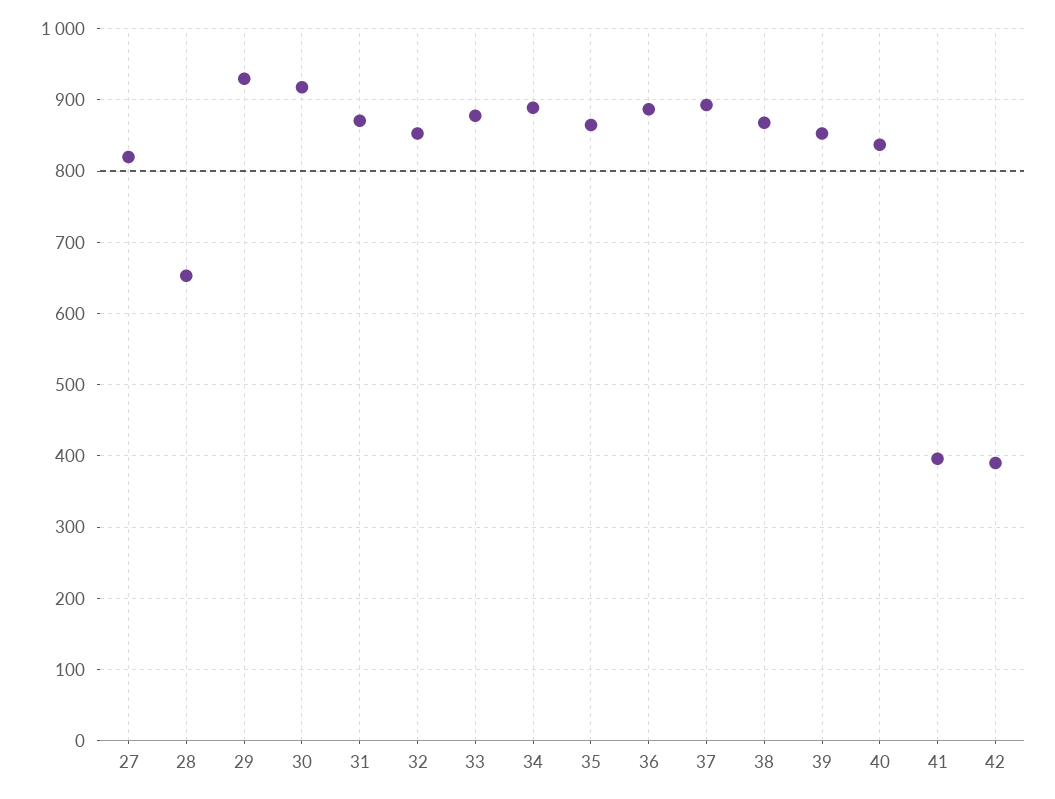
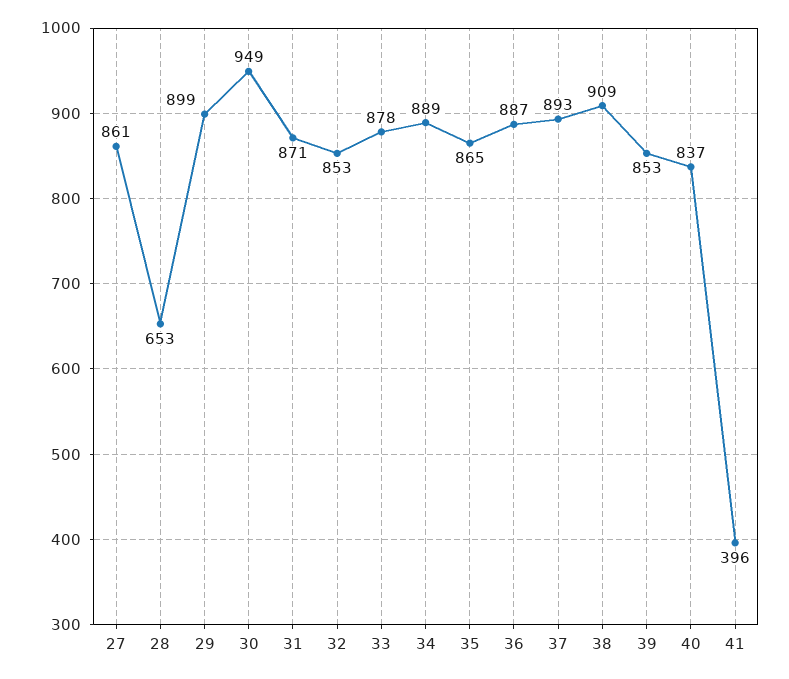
  {
-   "27": 820,
+   "27": 861,
    "28": 653,
-   "29": 930,
+   "29": 899,
-   "30": 920,
+   "30": 949,
    "31": 871,
    "32": 853,
    "33": 878,
    "34": 889,
    "35": 865,
    "36": 887,
    "37": 893,
-   "38": 870,
+   "38": 909,
    "39": 853,
    "40": 837,
-   "41": 396,
+   "41": 396
-   "42": 390
  }

